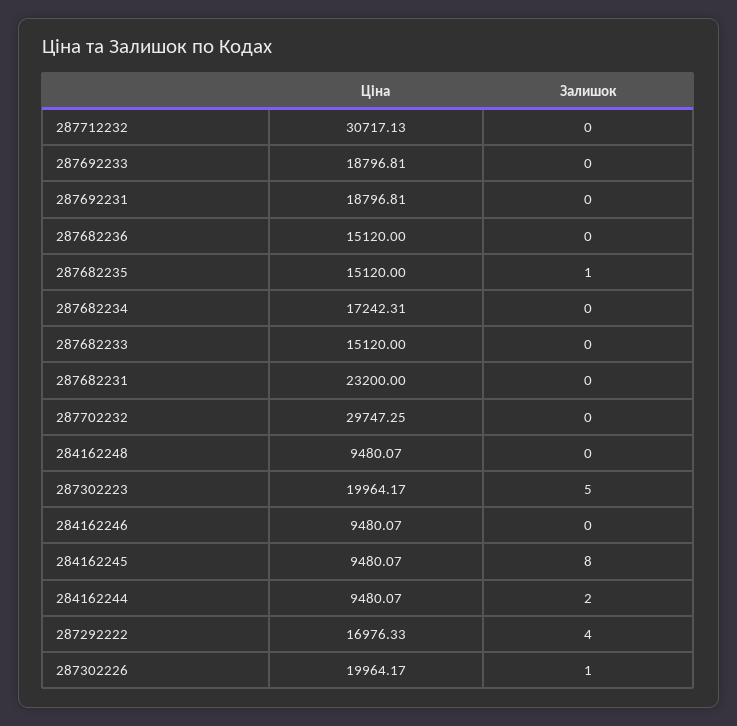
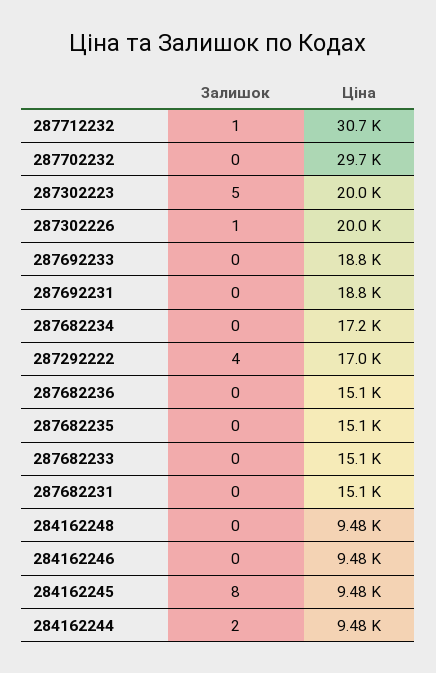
  {
    "Ціна": {
      "287712232": 30717.13,
      "287692233": 18796.81,
      "287692231": 18796.81,
      "287682236": 15120,
      "287682235": 15120,
      "287682234": 17242.31,
      "287682233": 15120,
-     "287682231": 23200,
+     "287682231": 15100,
      "287702232": 29747.25,
      "284162248": 9480.07,
      "287302223": 19964.17,
      "284162246": 9480.07,
      "284162245": 9480.07,
      "284162244": 9480.07,
      "287292222": 16976.33,
      "287302226": 19964.17
    },
    "Залишок": {
-     "287712232": 0,
+     "287712232": 1,
      "287692233": 0,
      "287692231": 0,
      "287682236": 0,
-     "287682235": 1,
+     "287682235": 0,
      "287682234": 0,
      "287682233": 0,
      "287682231": 0,
      "287702232": 0,
      "284162248": 0,
      "287302223": 5,
      "284162246": 0,
      "284162245": 8,
      "284162244": 2,
      "287292222": 4,
      "287302226": 1
    }
  }

